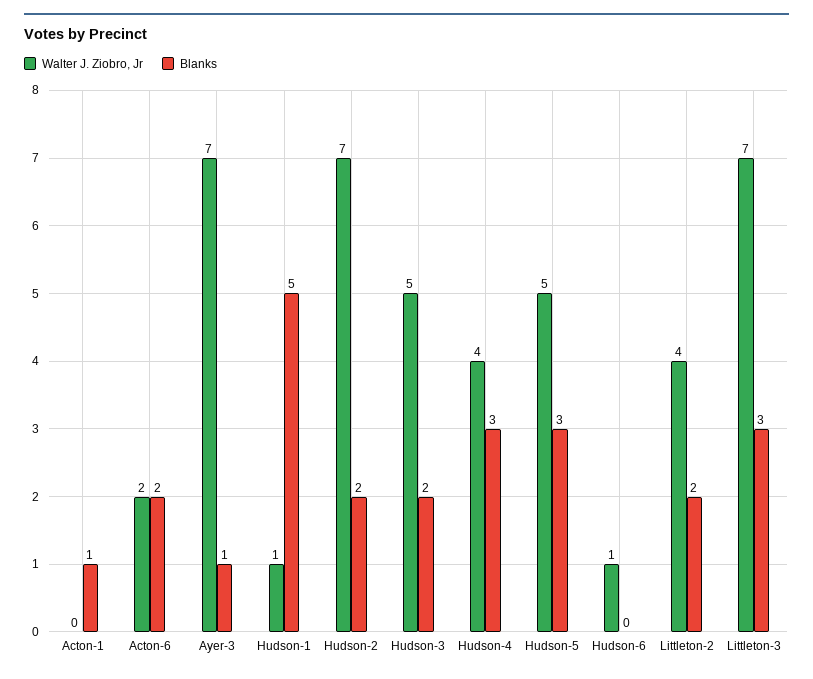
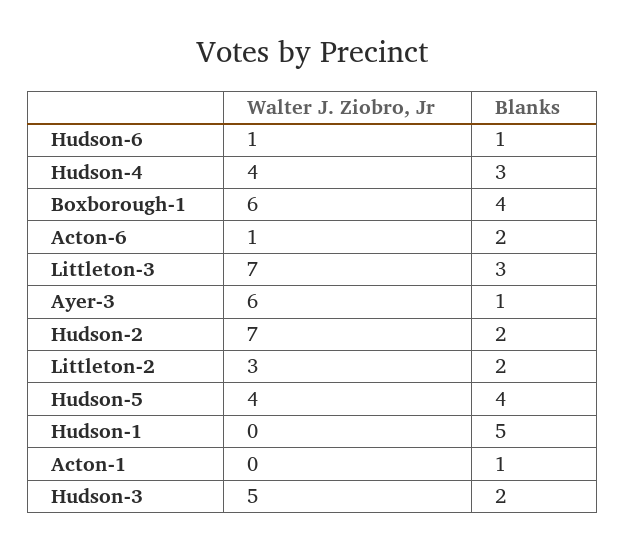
  {
    "Walter J. Ziobro, Jr": {
      "Acton-1": 0,
-     "Acton-6": 2,
+     "Acton-6": 1,
-     "Ayer-3": 7,
+     "Ayer-3": 6,
-     "Hudson-1": 1,
+     "Hudson-1": 0,
      "Hudson-2": 7,
      "Hudson-3": 5,
      "Hudson-4": 4,
-     "Hudson-5": 5,
+     "Hudson-5": 4,
      "Hudson-6": 1,
-     "Littleton-2": 4,
+     "Littleton-2": 3,
-     "Littleton-3": 7
+     "Littleton-3": 7,
+     "Boxborough-1": 6
    },
    "Blanks": {
      "Acton-1": 1,
      "Acton-6": 2,
      "Ayer-3": 1,
      "Hudson-1": 5,
      "Hudson-2": 2,
      "Hudson-3": 2,
      "Hudson-4": 3,
-     "Hudson-5": 3,
+     "Hudson-5": 4,
-     "Hudson-6": 0,
+     "Hudson-6": 1,
      "Littleton-2": 2,
-     "Littleton-3": 3
+     "Littleton-3": 3,
+     "Boxborough-1": 4
    }
  }

